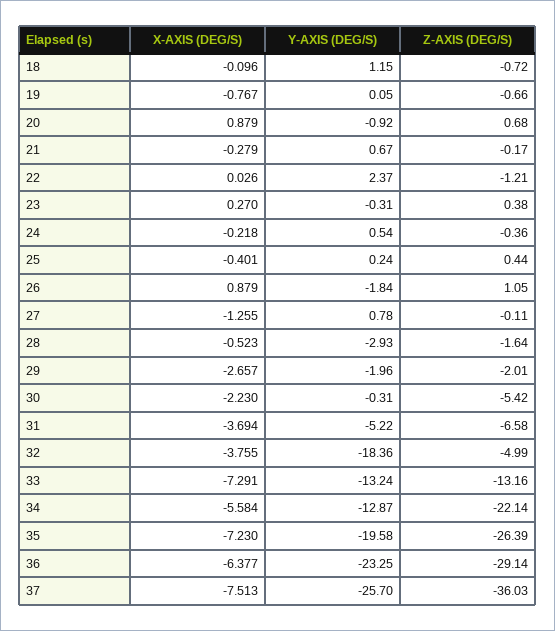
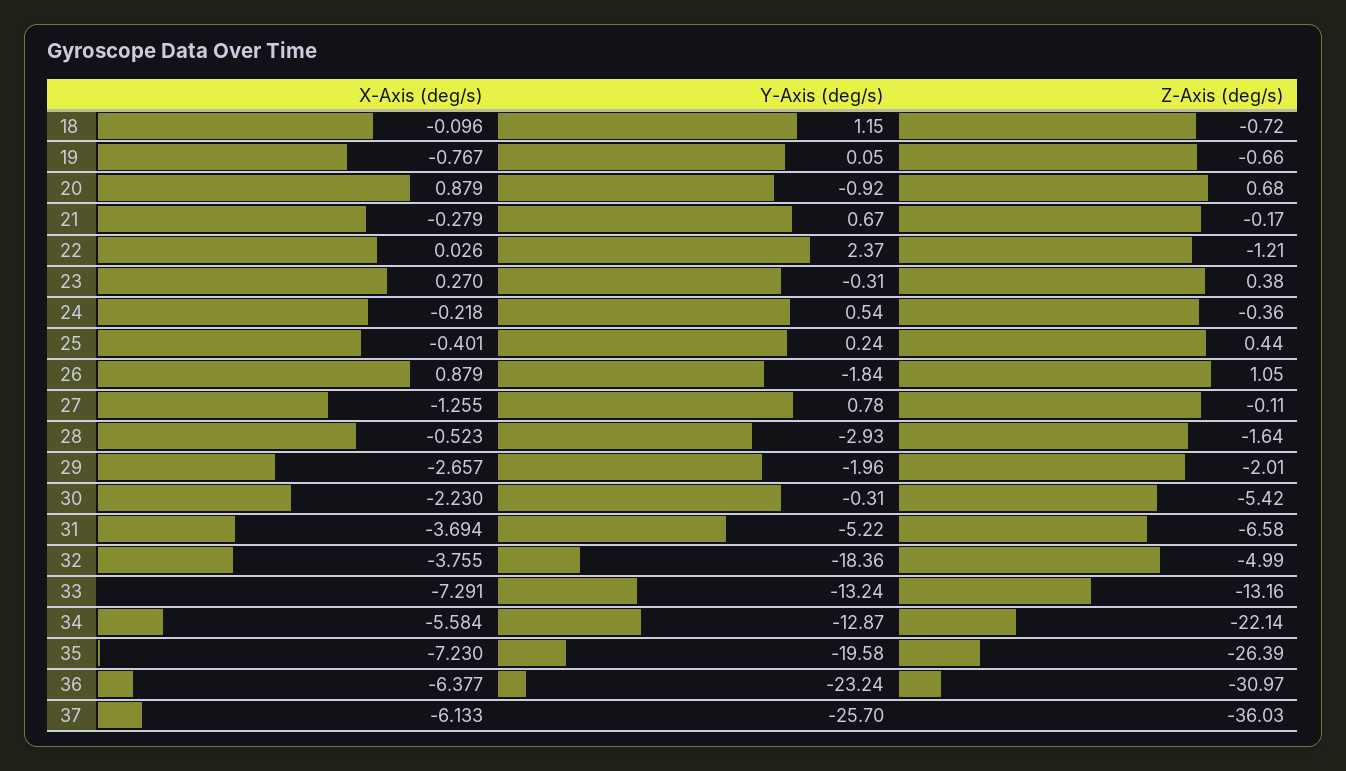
  {
    "X-AXIS (DEG/S)": {
      "18": -0.096,
      "19": -0.767,
      "20": 0.879,
      "21": -0.279,
      "22": 0.026,
      "23": 0.27,
      "24": -0.218,
      "25": -0.401,
      "26": 0.879,
      "27": -1.255,
      "28": -0.523,
      "29": -2.657,
      "30": -2.23,
      "31": -3.694,
      "32": -3.755,
      "33": -7.291,
      "34": -5.584,
      "35": -7.23,
      "36": -6.377,
-     "37": -7.513
+     "37": -6.133
    },
    "Y-AXIS (DEG/S)": {
      "18": 1.15,
      "19": 0.05,
      "20": -0.92,
      "21": 0.67,
      "22": 2.37,
      "23": -0.31,
      "24": 0.54,
      "25": 0.24,
      "26": -1.84,
      "27": 0.78,
      "28": -2.93,
      "29": -1.96,
      "30": -0.31,
      "31": -5.22,
      "32": -18.36,
      "33": -13.24,
      "34": -12.87,
      "35": -19.58,
-     "36": -23.25,
+     "36": -23.24,
      "37": -25.7
    },
    "Z-AXIS (DEG/S)": {
      "18": -0.72,
      "19": -0.66,
      "20": 0.68,
      "21": -0.17,
      "22": -1.21,
      "23": 0.38,
      "24": -0.36,
      "25": 0.44,
      "26": 1.05,
      "27": -0.11,
      "28": -1.64,
      "29": -2.01,
      "30": -5.42,
      "31": -6.58,
      "32": -4.99,
      "33": -13.16,
      "34": -22.14,
      "35": -26.39,
-     "36": -29.14,
+     "36": -30.97,
      "37": -36.03
    }
  }

